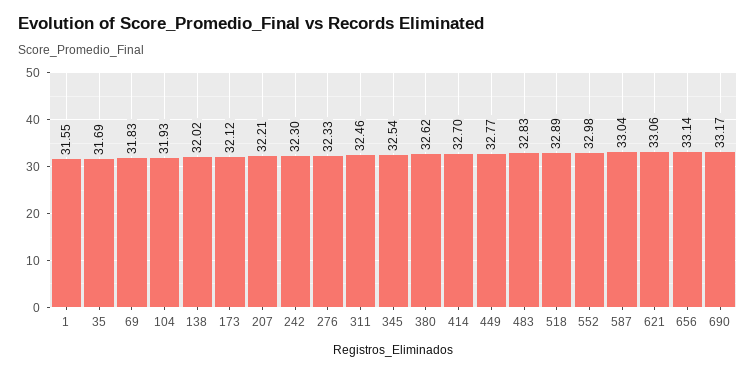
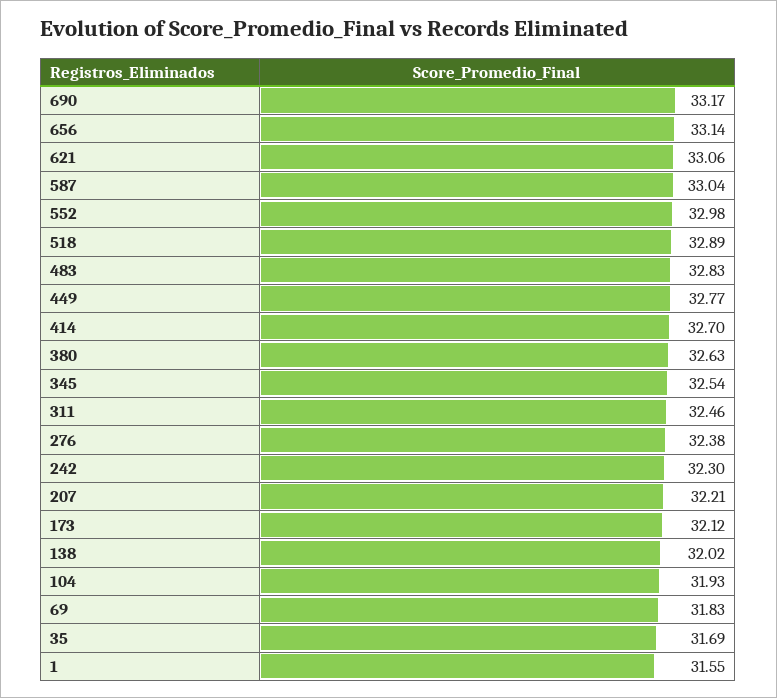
  {
    "1": 31.55,
    "35": 31.69,
    "69": 31.83,
    "104": 31.93,
    "138": 32.02,
    "173": 32.12,
    "207": 32.21,
    "242": 32.3,
-   "276": 32.33,
+   "276": 32.38,
    "311": 32.46,
    "345": 32.54,
-   "380": 32.62,
+   "380": 32.63,
    "414": 32.7,
    "449": 32.77,
    "483": 32.83,
    "518": 32.89,
    "552": 32.98,
    "587": 33.04,
    "621": 33.06,
    "656": 33.14,
    "690": 33.17
  }

